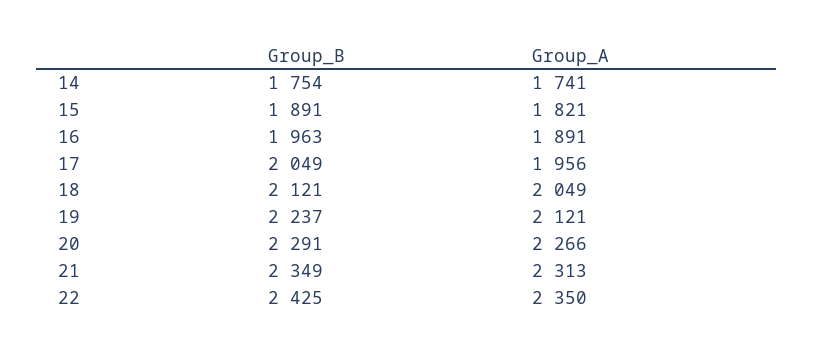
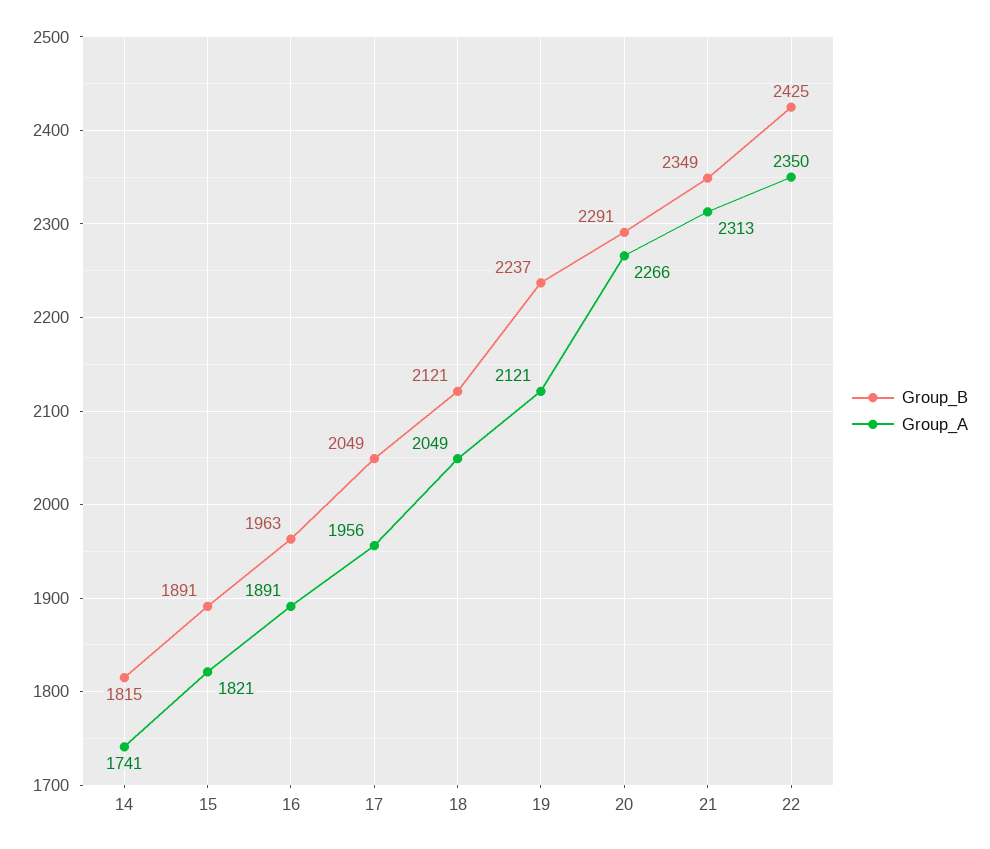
  {
    "Group_B": {
-     "14": 1754,
+     "14": 1815,
      "15": 1891,
      "16": 1963,
      "17": 2049,
      "18": 2121,
      "19": 2237,
      "20": 2291,
      "21": 2349,
      "22": 2425
    },
    "Group_A": {
      "14": 1741,
      "15": 1821,
      "16": 1891,
      "17": 1956,
      "18": 2049,
      "19": 2121,
      "20": 2266,
      "21": 2313,
      "22": 2350
    }
  }

